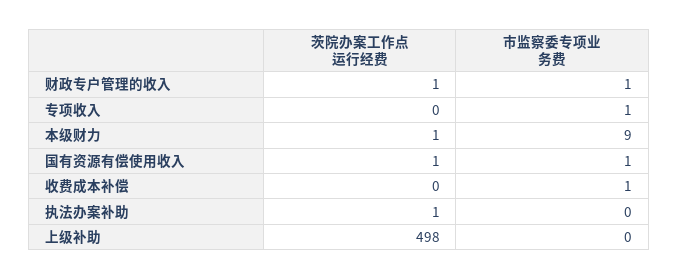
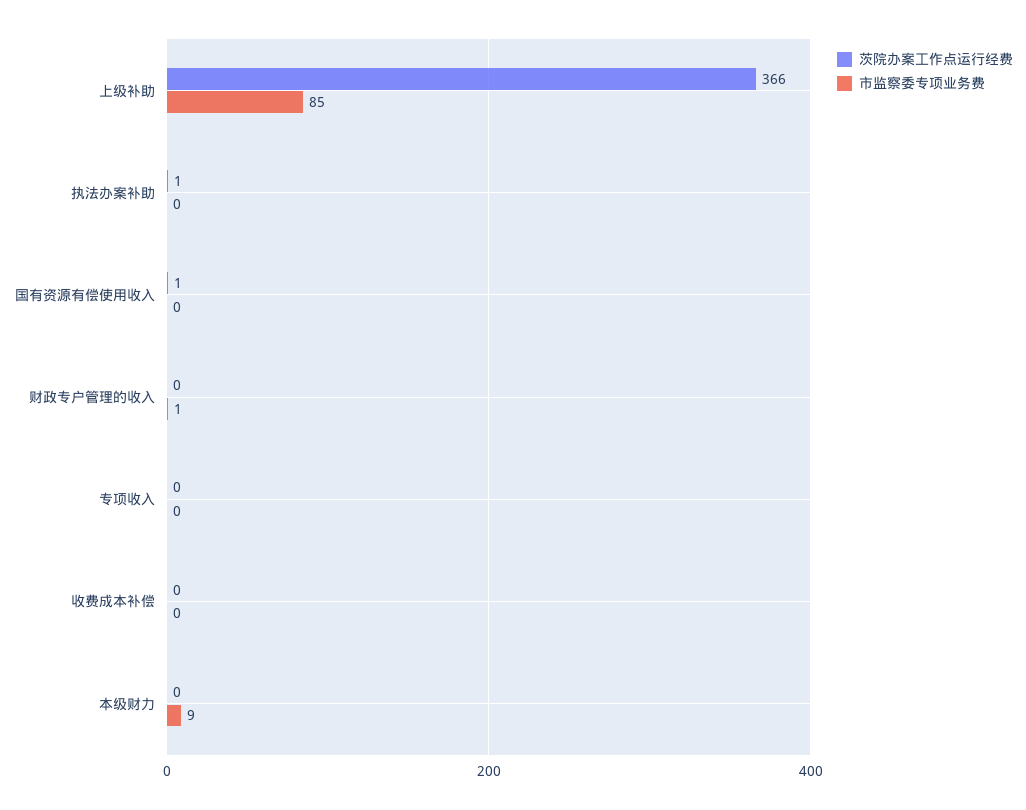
  {
    "茨院办案工作点运行经费": {
-     "财政专户管理的收入": 1,
+     "财政专户管理的收入": 0,
      "专项收入": 0,
-     "本级财力": 1,
+     "本级财力": 0,
      "国有资源有偿使用收入": 1,
      "收费成本补偿": 0,
      "执法办案补助": 1,
-     "上级补助": 498
+     "上级补助": 366
    },
    "市监察委专项业务费": {
      "财政专户管理的收入": 1,
-     "专项收入": 1,
+     "专项收入": 0,
      "本级财力": 9,
-     "国有资源有偿使用收入": 1,
+     "国有资源有偿使用收入": 0,
-     "收费成本补偿": 1,
+     "收费成本补偿": 0,
      "执法办案补助": 0,
-     "上级补助": 0
+     "上级补助": 85
    }
  }

